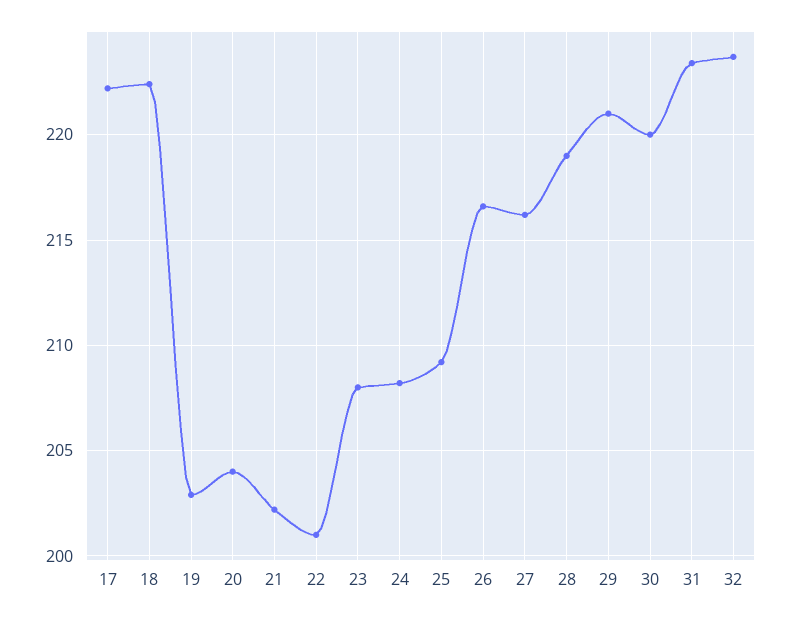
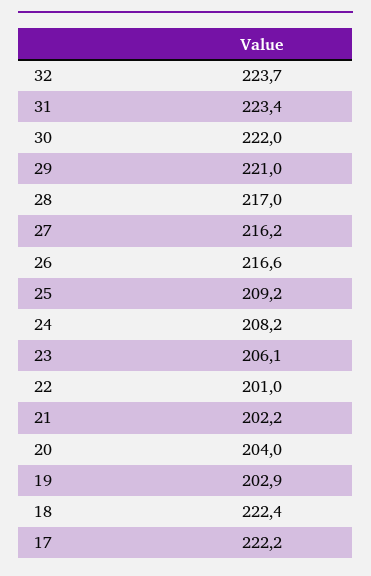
  {
    "17": 222.2,
    "18": 222.4,
    "19": 202.9,
    "20": 204,
    "21": 202.2,
    "22": 201,
-   "23": 208,
+   "23": 206.1,
    "24": 208.2,
    "25": 209.2,
    "26": 216.6,
    "27": 216.2,
-   "28": 219,
+   "28": 217,
    "29": 221,
-   "30": 220,
+   "30": 222,
    "31": 223.4,
    "32": 223.7
  }

